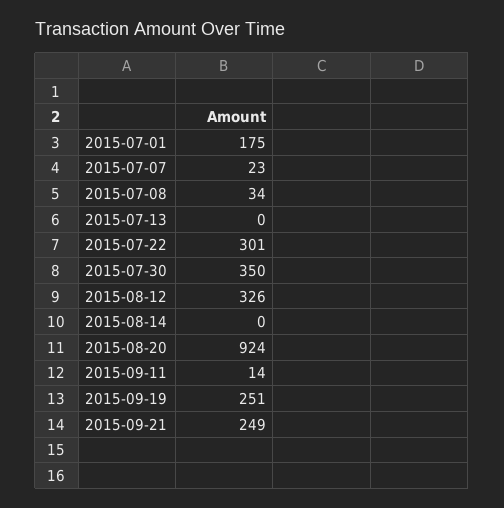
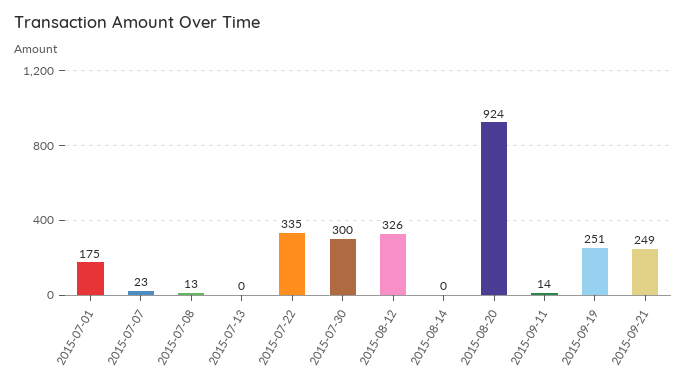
  {
    "2015-07-01": 175,
    "2015-07-07": 23,
-   "2015-07-08": 34,
+   "2015-07-08": 13,
    "2015-07-13": 0,
-   "2015-07-22": 301,
+   "2015-07-22": 335,
-   "2015-07-30": 350,
+   "2015-07-30": 300,
    "2015-08-12": 326,
    "2015-08-14": 0,
    "2015-08-20": 924,
    "2015-09-11": 14,
    "2015-09-19": 251,
    "2015-09-21": 249
  }

